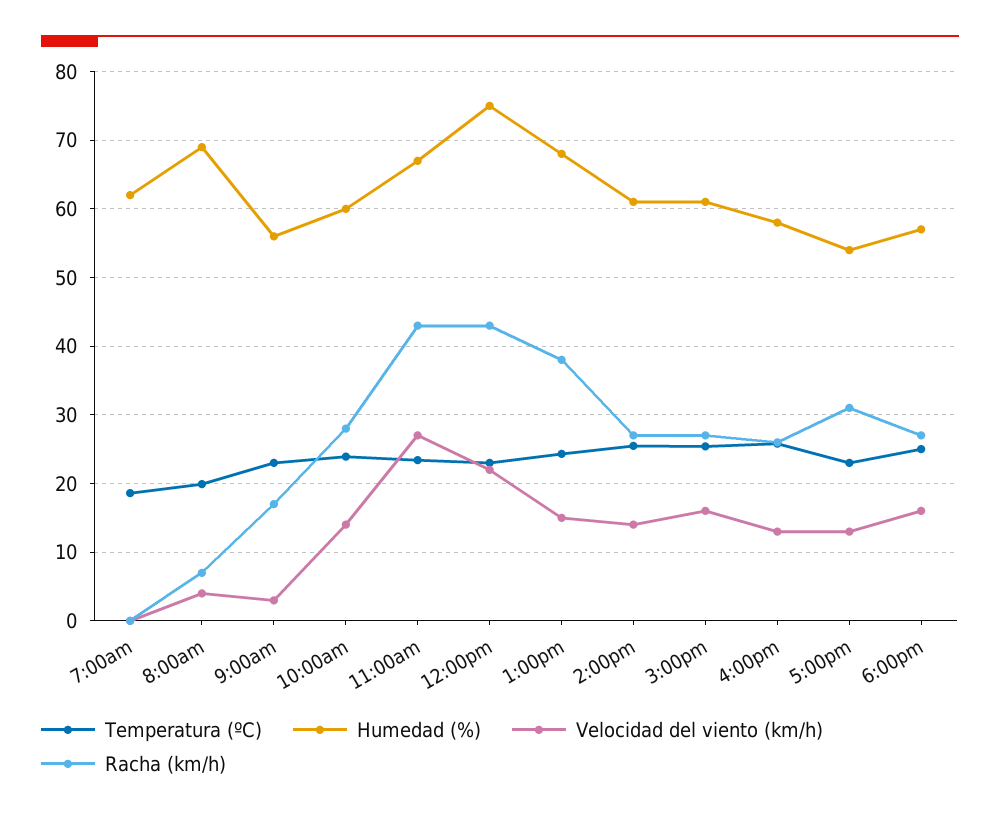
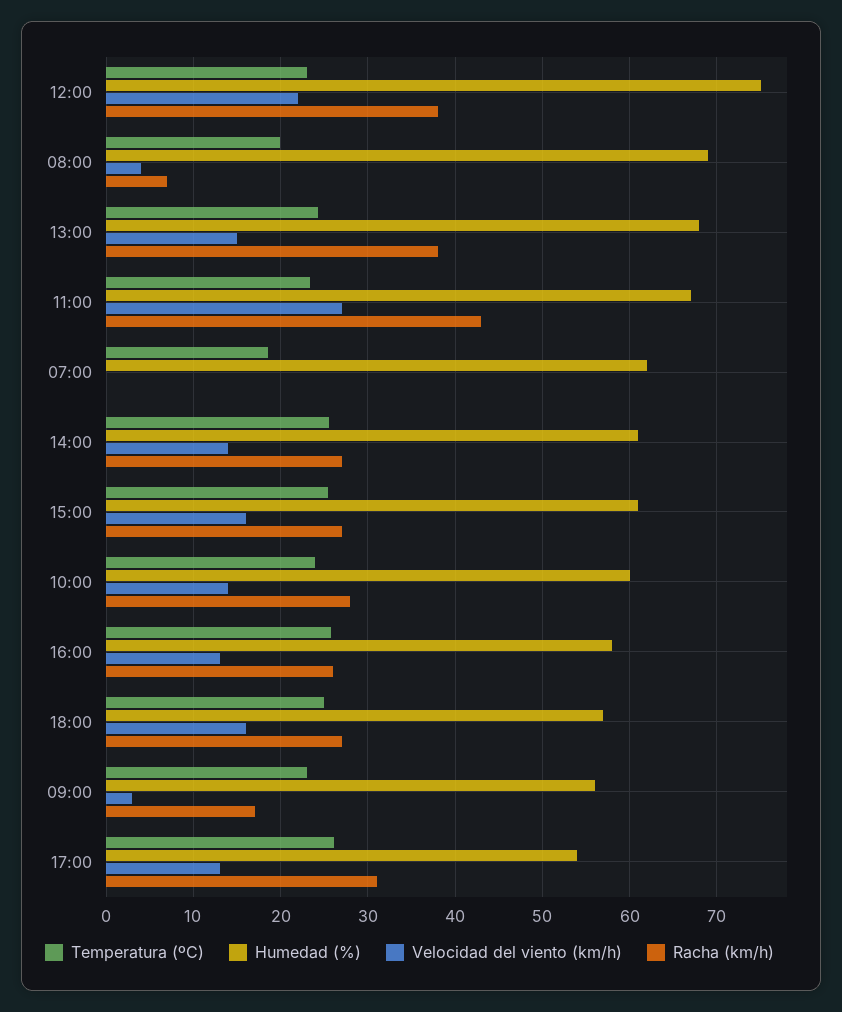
  {
    "Temperatura (ºC)": {
      "7:00am": 19,
      "8:00am": 20,
      "9:00am": 23,
      "10:00am": 24,
      "11:00am": 23,
      "12:00pm": 23,
      "1:00pm": 24,
      "2:00pm": 26,
      "3:00pm": 25,
      "4:00pm": 26,
-     "5:00pm": 23,
+     "5:00pm": 26,
      "6:00pm": 25
    },
    "Humedad (%)": {
      "7:00am": 62,
      "8:00am": 69,
      "9:00am": 56,
      "10:00am": 60,
      "11:00am": 67,
      "12:00pm": 75,
      "1:00pm": 68,
      "2:00pm": 61,
      "3:00pm": 61,
      "4:00pm": 58,
      "5:00pm": 54,
      "6:00pm": 57
    },
    "Velocidad del viento (km/h)": {
      "7:00am": 0,
      "8:00am": 4,
      "9:00am": 3,
      "10:00am": 14,
      "11:00am": 27,
      "12:00pm": 22,
      "1:00pm": 15,
      "2:00pm": 14,
      "3:00pm": 16,
      "4:00pm": 13,
      "5:00pm": 13,
      "6:00pm": 16
    },
    "Racha (km/h)": {
      "7:00am": 0,
      "8:00am": 7,
      "9:00am": 17,
      "10:00am": 28,
      "11:00am": 43,
-     "12:00pm": 43,
+     "12:00pm": 38,
      "1:00pm": 38,
      "2:00pm": 27,
      "3:00pm": 27,
      "4:00pm": 26,
      "5:00pm": 31,
      "6:00pm": 27
    }
  }

